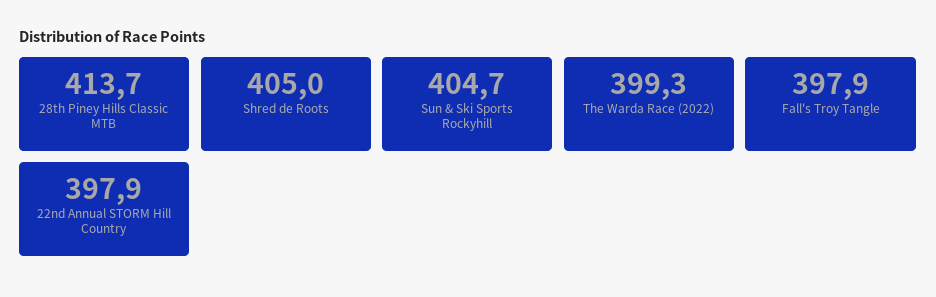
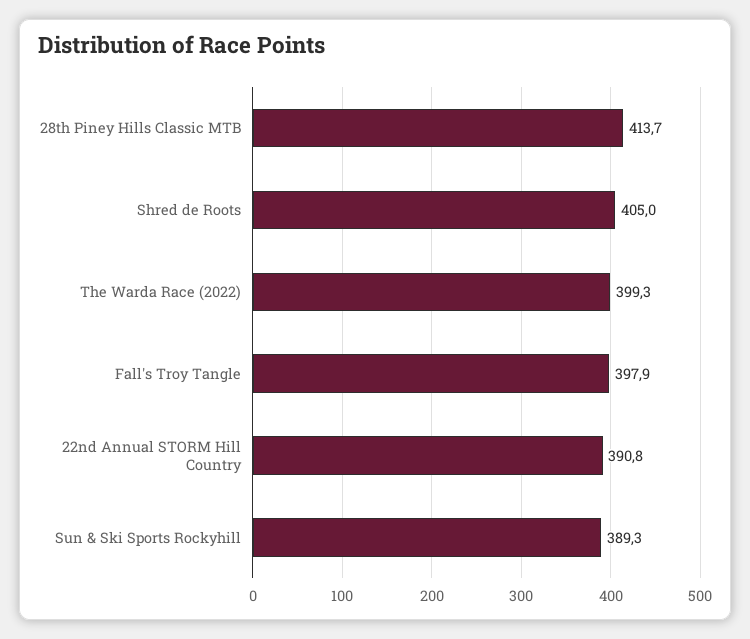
  {
    "28th Piney Hills Classic MTB": 413.7,
    "Shred de Roots": 405,
-   "Sun & Ski Sports Rockyhill": 404.7,
+   "Sun & Ski Sports Rockyhill": 389.3,
    "The Warda Race (2022)": 399.3,
    "Fall's Troy Tangle": 397.9,
-   "22nd Annual STORM Hill Country": 397.9
+   "22nd Annual STORM Hill Country": 390.8
  }

